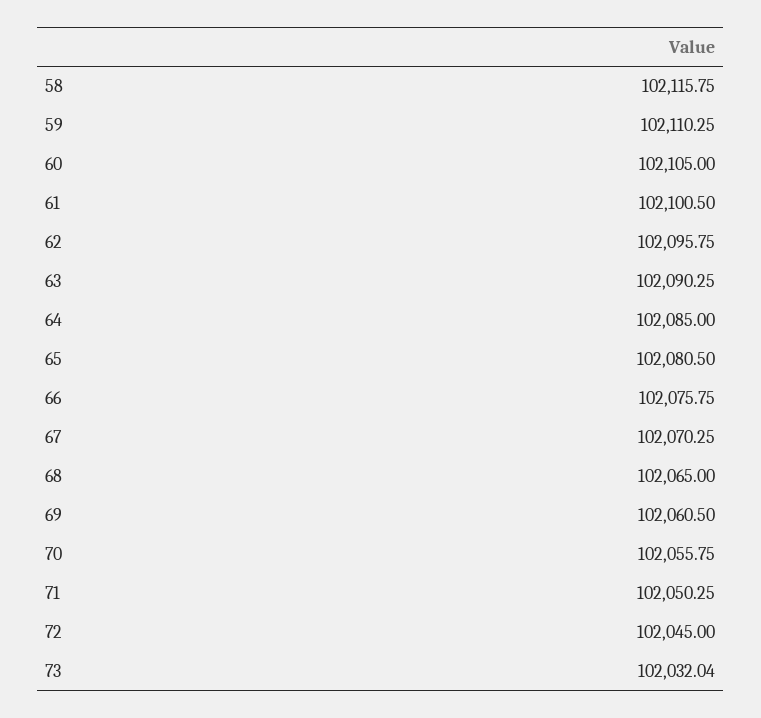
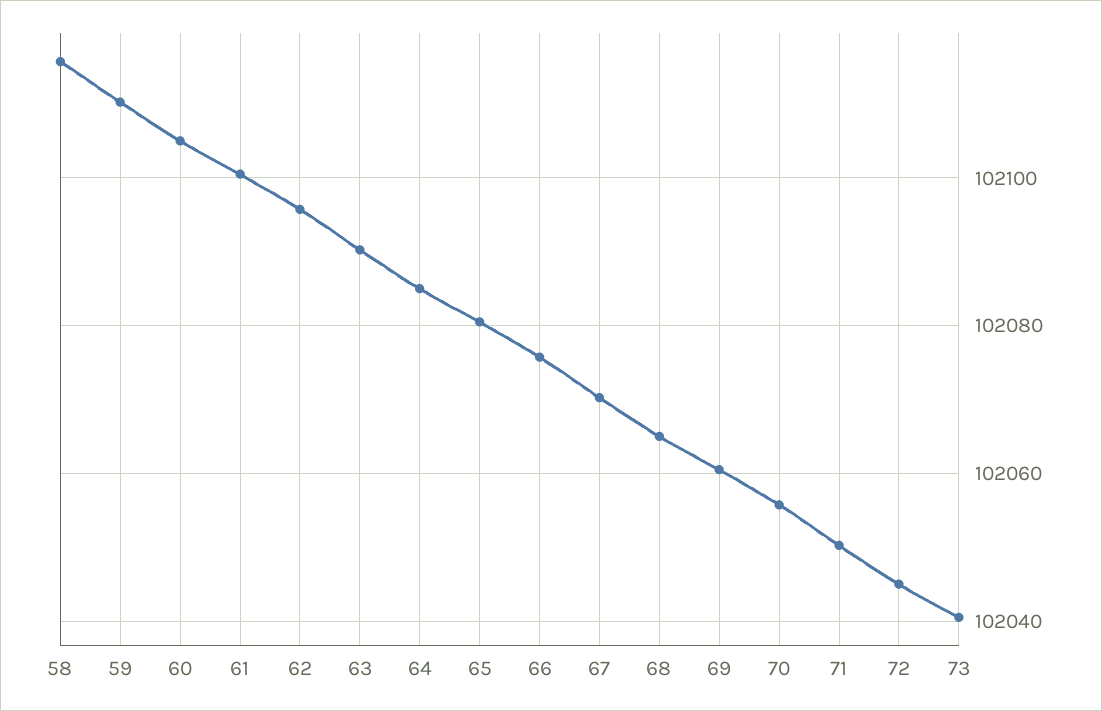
  {
    "58": 102115.75,
    "59": 102110.25,
    "60": 102105,
    "61": 102100.5,
    "62": 102095.75,
    "63": 102090.25,
    "64": 102085,
    "65": 102080.5,
    "66": 102075.75,
    "67": 102070.25,
    "68": 102065,
    "69": 102060.5,
    "70": 102055.75,
    "71": 102050.25,
    "72": 102045,
-   "73": 102032.04
+   "73": 102040
  }

